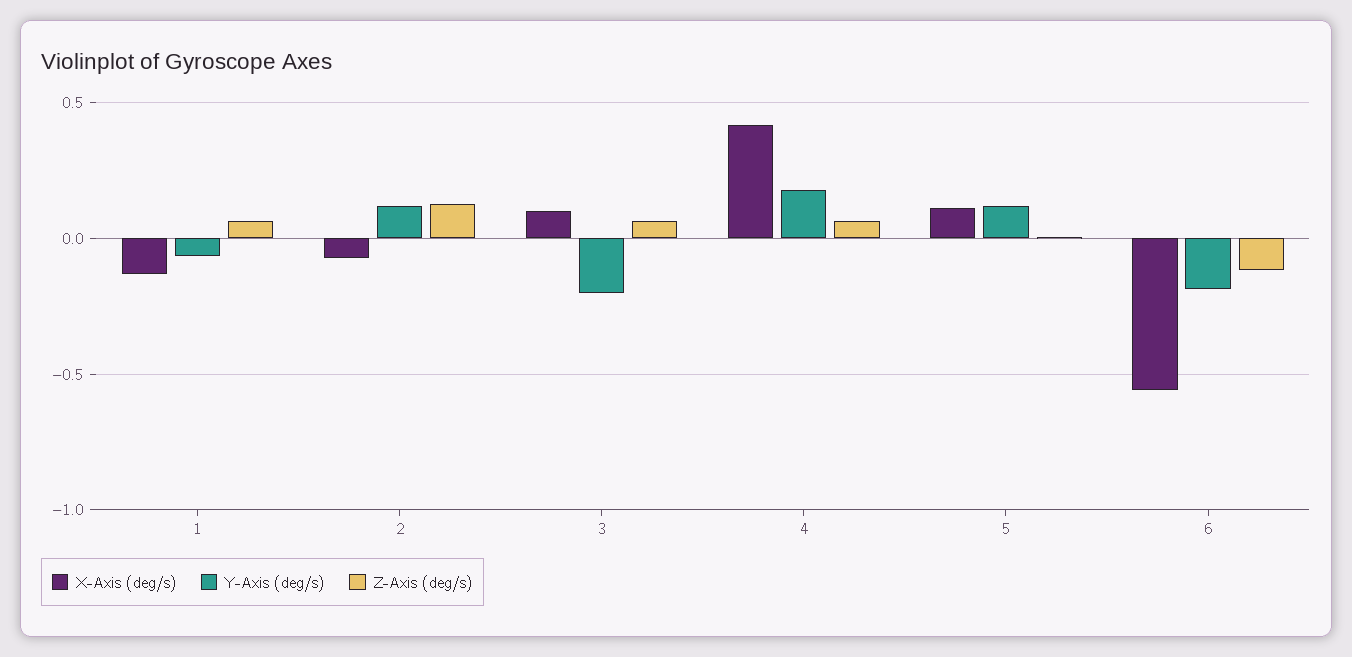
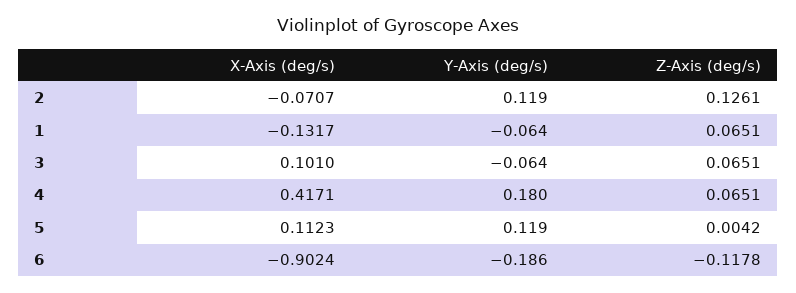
  {
    "X-Axis (deg/s)": {
      "1": -0.1317,
      "2": -0.0707,
      "3": 0.101,
      "4": 0.4171,
      "5": 0.1123,
-     "6": -0.55
+     "6": -0.9024
    },
    "Y-Axis (deg/s)": {
      "1": -0.064,
      "2": 0.119,
-     "3": -0.2,
+     "3": -0.064,
      "4": 0.18,
      "5": 0.119,
      "6": -0.186
    },
    "Z-Axis (deg/s)": {
      "1": 0.0651,
      "2": 0.1261,
      "3": 0.0651,
      "4": 0.0651,
      "5": 0.0042,
      "6": -0.1178
    }
  }

